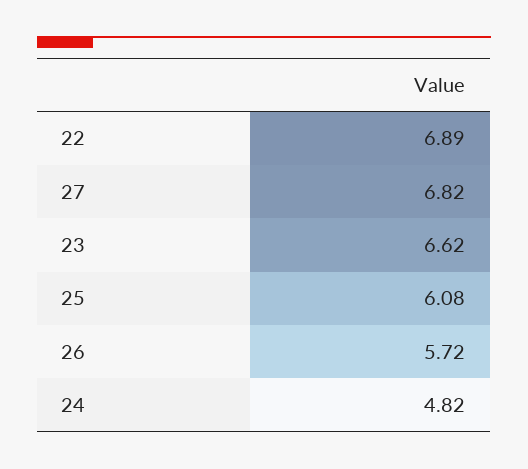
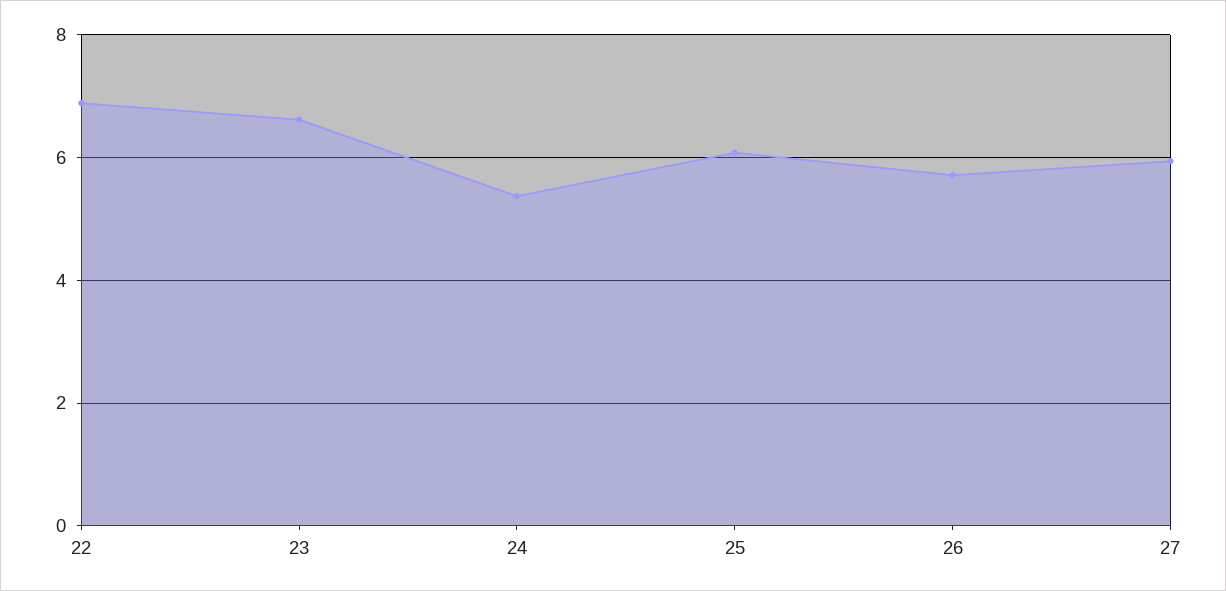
  {
    "22": 6.89,
-   "27": 6.82,
+   "27": 6,
    "23": 6.62,
    "25": 6.08,
    "26": 5.72,
-   "24": 4.82
+   "24": 5.4
  }

